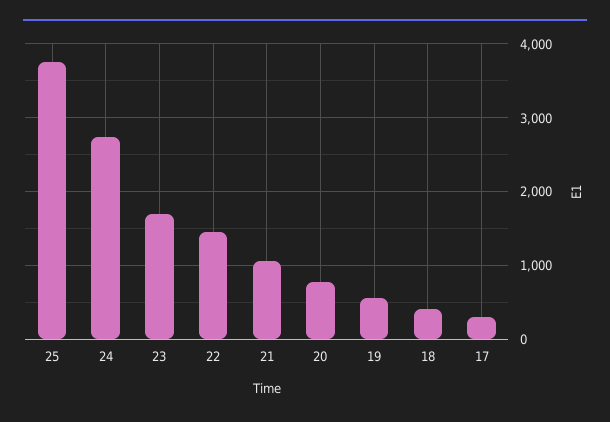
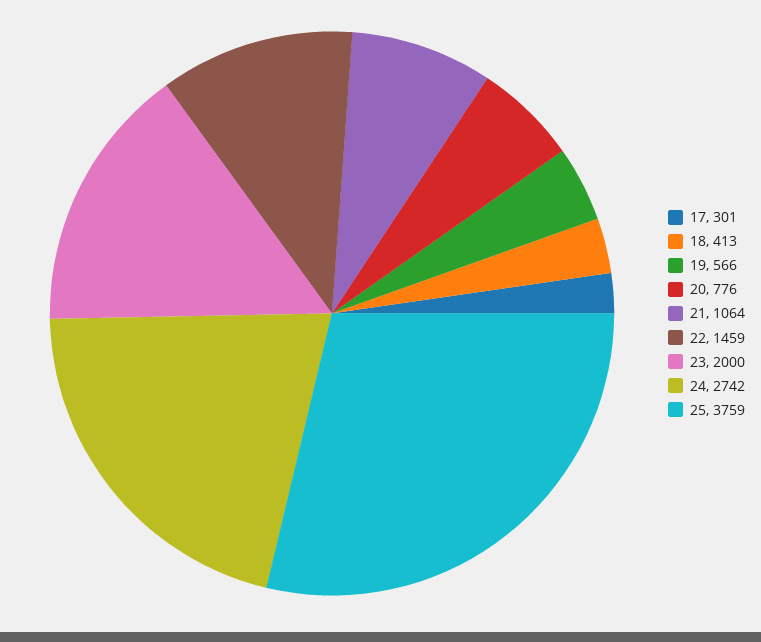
  {
    "25": 3759,
    "24": 2742,
-   "23": 1700,
+   "23": 2000,
    "22": 1459,
    "21": 1064,
    "20": 776,
    "19": 566,
    "18": 413,
    "17": 301
  }

